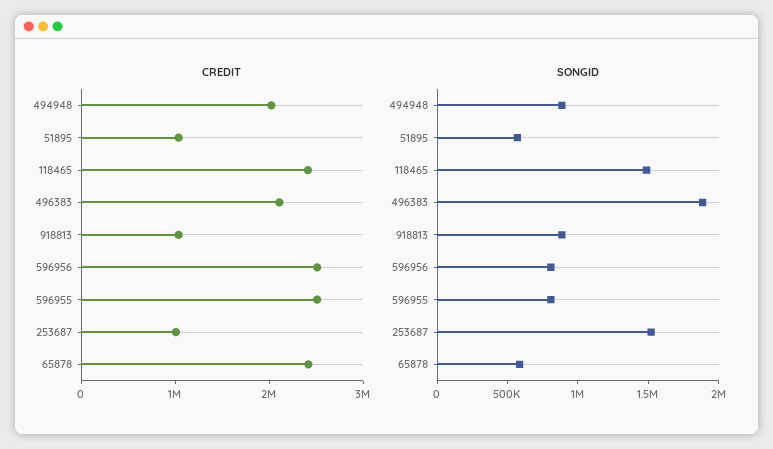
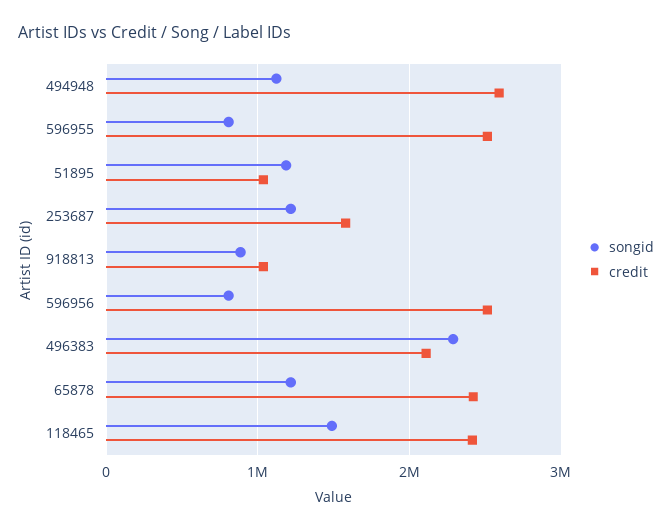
  {
    "CREDIT": {
-     "494948": 2000000,
+     "494948": 2600000,
      "51895": 1000000,
      "118465": 2400000,
      "496383": 2100000,
      "918813": 1000000,
      "596956": 2500000,
      "596955": 2500000,
-     "253687": 1000000,
+     "253687": 1600000,
      "65878": 2400000
    },
    "SONGID": {
-     "494948": 900000,
+     "494948": 1100000,
-     "51895": 600000,
+     "51895": 1200000,
      "118465": 1500000,
-     "496383": 1900000,
+     "496383": 2300000,
      "918813": 900000,
      "596956": 800000,
      "596955": 800000,
-     "253687": 1500000,
+     "253687": 1200000,
-     "65878": 600000
+     "65878": 1200000
    }
  }

